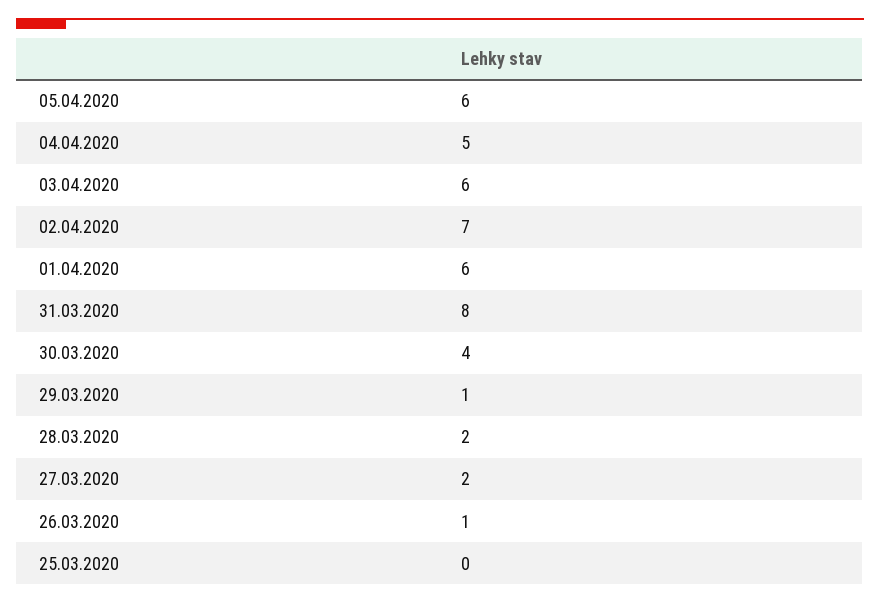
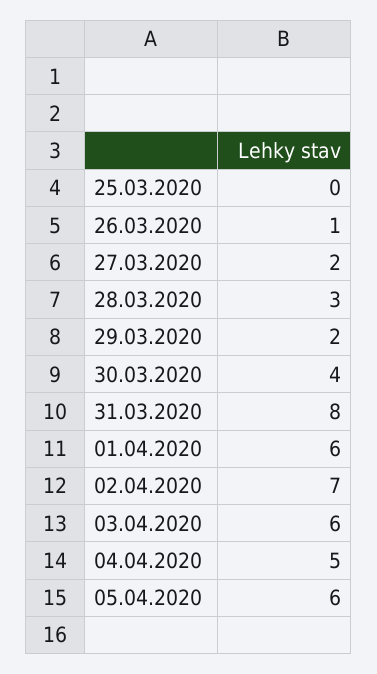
  {
    "05.04.2020": 6,
    "04.04.2020": 5,
    "03.04.2020": 6,
    "02.04.2020": 7,
    "01.04.2020": 6,
    "31.03.2020": 8,
    "30.03.2020": 4,
-   "29.03.2020": 1,
+   "29.03.2020": 2,
-   "28.03.2020": 2,
+   "28.03.2020": 3,
    "27.03.2020": 2,
    "26.03.2020": 1,
    "25.03.2020": 0
  }

